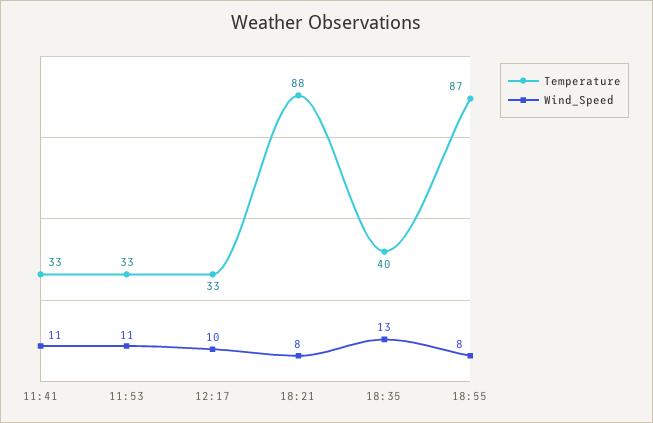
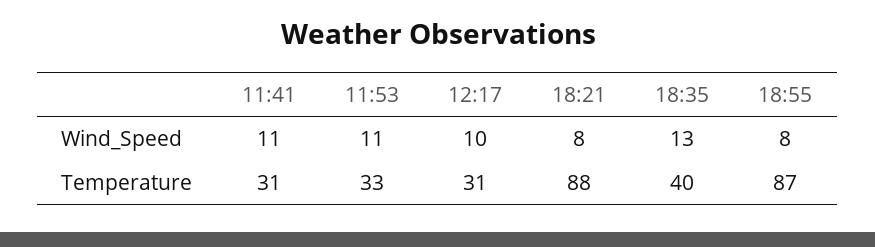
  {
    "Temperature": {
-     "11:41": 33,
+     "11:41": 31,
      "11:53": 33,
-     "12:17": 33,
+     "12:17": 31,
      "18:21": 88,
      "18:35": 40,
      "18:55": 87
    },
    "Wind_Speed": {
      "11:41": 11,
      "11:53": 11,
      "12:17": 10,
      "18:21": 8,
      "18:35": 13,
      "18:55": 8
    }
  }

